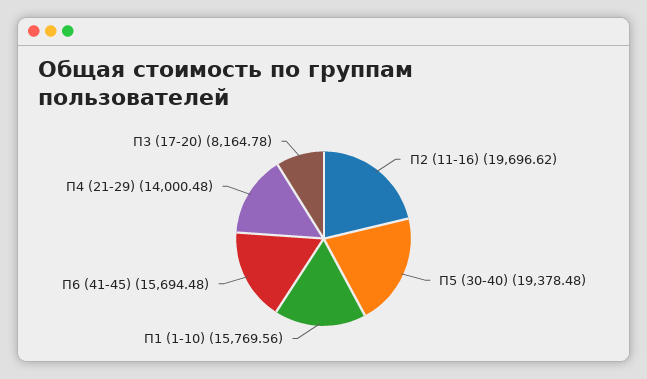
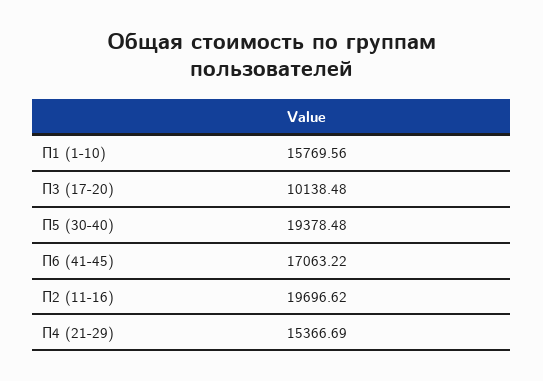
  {
    "П2 (11-16)": 19696.62,
    "П5 (30-40)": 19378.48,
    "П1 (1-10)": 15769.56,
-   "П6 (41-45)": 15694.48,
+   "П6 (41-45)": 17063.22,
-   "П4 (21-29)": 14000.48,
+   "П4 (21-29)": 15366.69,
-   "П3 (17-20)": 8164.78
+   "П3 (17-20)": 10138.48
  }

